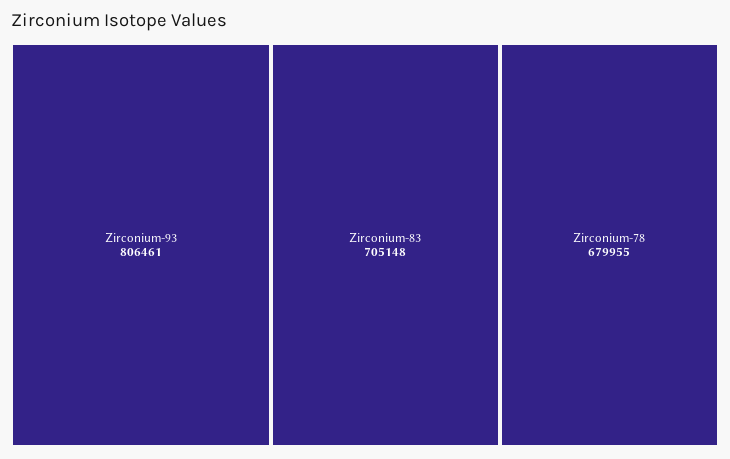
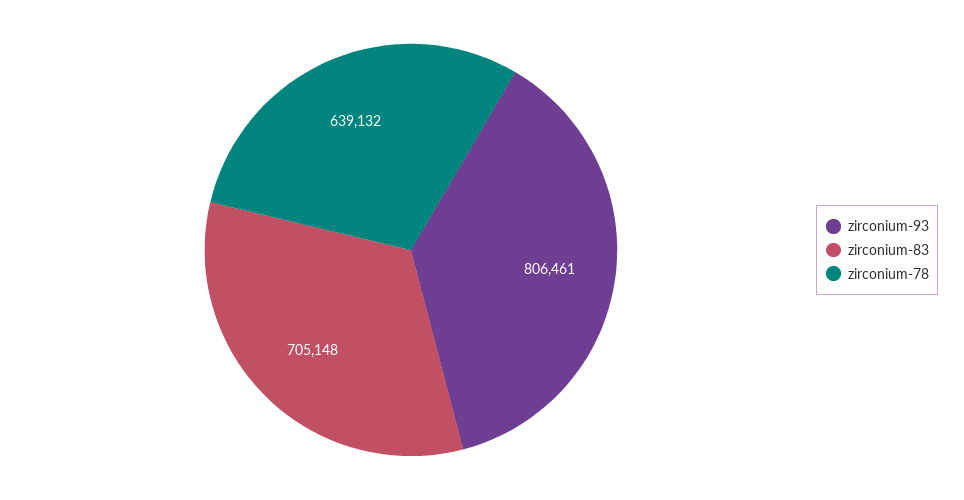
  {
    "Zirconium-93": 806461,
    "Zirconium-83": 705148,
-   "Zirconium-78": 679955
+   "Zirconium-78": 639132
  }

